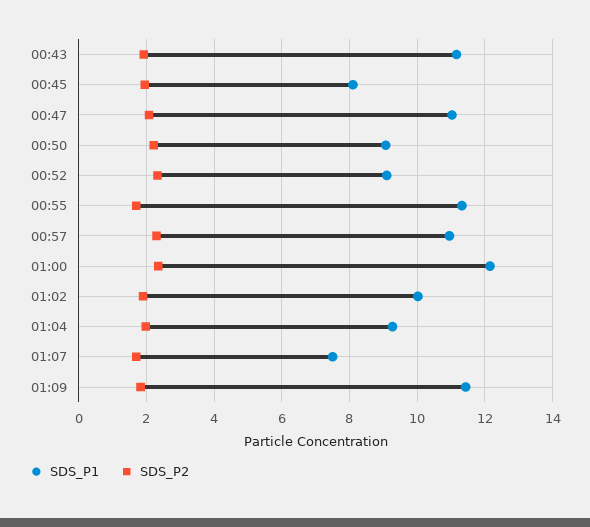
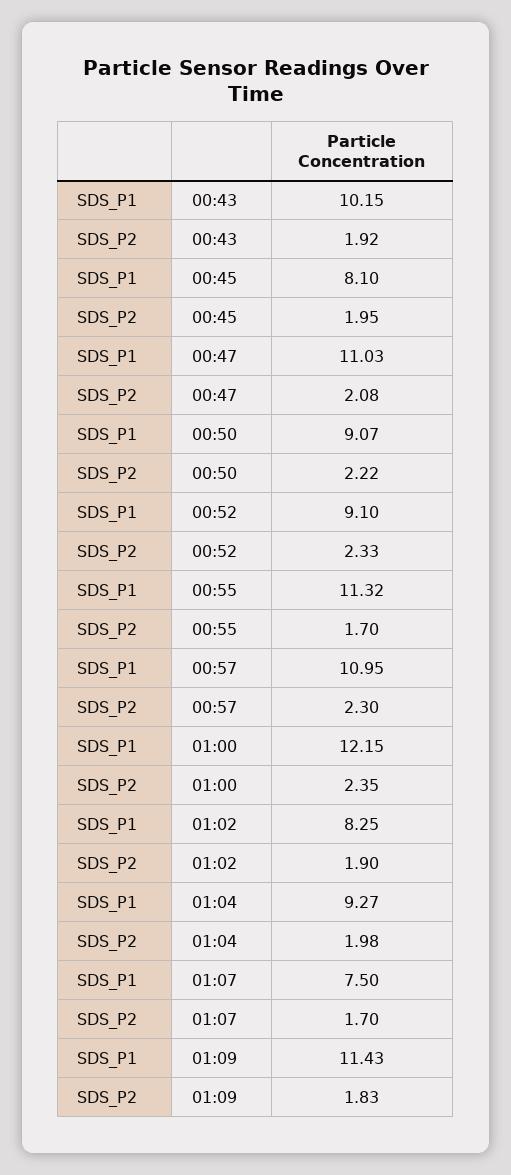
  {
    "SDS_P1": {
-     "00:43": 11.2,
+     "00:43": 10.15,
      "00:45": 8.1,
      "00:47": 11.03,
      "00:50": 9.07,
      "00:52": 9.1,
      "00:55": 11.32,
      "00:57": 10.95,
      "01:00": 12.15,
-     "01:02": 10,
+     "01:02": 8.25,
      "01:04": 9.27,
      "01:07": 7.5,
      "01:09": 11.43
    },
    "SDS_P2": {
      "00:43": 1.92,
      "00:45": 1.95,
      "00:47": 2.08,
      "00:50": 2.22,
      "00:52": 2.33,
      "00:55": 1.7,
      "00:57": 2.3,
      "01:00": 2.35,
      "01:02": 1.9,
      "01:04": 1.98,
      "01:07": 1.7,
      "01:09": 1.83
    }
  }

